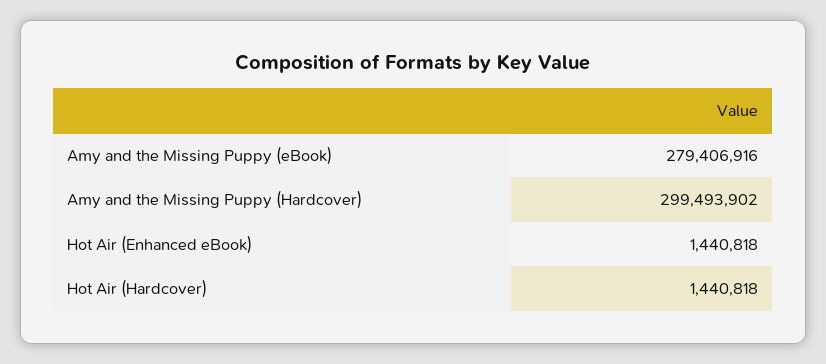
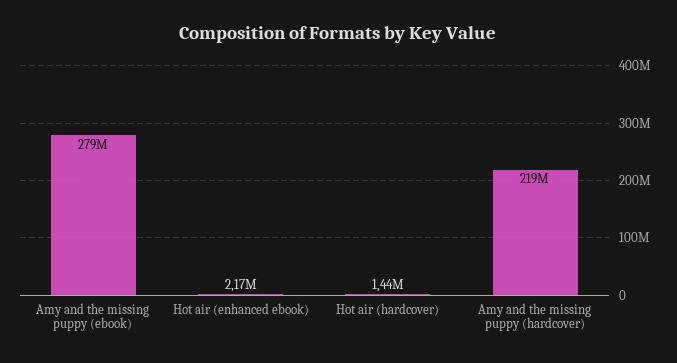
  {
    "Amy and the Missing Puppy (eBook)": 279406916,
-   "Amy and the Missing Puppy (Hardcover)": 299493902,
+   "Amy and the Missing Puppy (Hardcover)": 219000000,
-   "Hot Air (Enhanced eBook)": 1440818,
+   "Hot Air (Enhanced eBook)": 2170000,
    "Hot Air (Hardcover)": 1440818
  }

